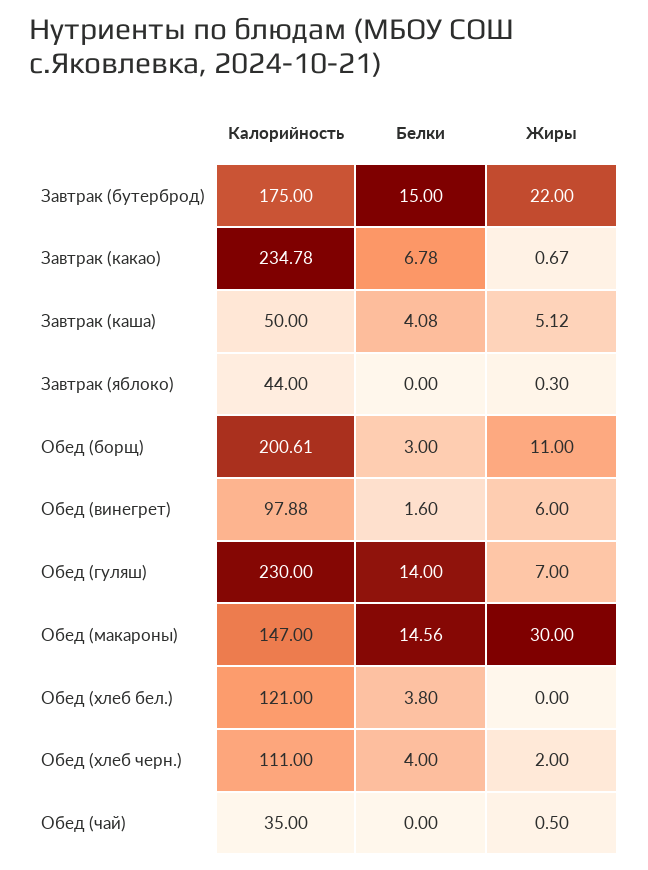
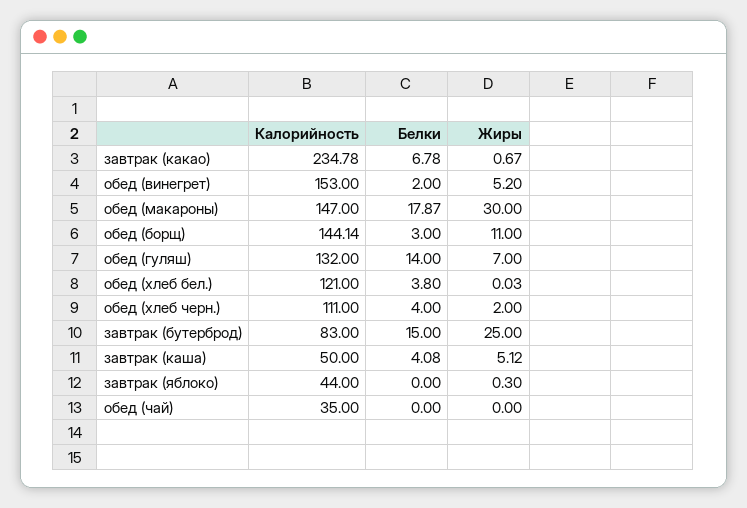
  {
    "Калорийность": {
-     "Завтрак (бутерброд)": 175,
+     "Завтрак (бутерброд)": 83,
      "Завтрак (какао)": 234.78,
      "Завтрак (каша)": 50,
      "Завтрак (яблоко)": 44,
-     "Обед (борщ)": 200.61,
+     "Обед (борщ)": 144.14,
-     "Обед (винегрет)": 97.88,
+     "Обед (винегрет)": 153,
-     "Обед (гуляш)": 230,
+     "Обед (гуляш)": 132,
      "Обед (макароны)": 147,
      "Обед (хлеб бел.)": 121,
      "Обед (хлеб черн.)": 111,
      "Обед (чай)": 35
    },
    "Белки": {
      "Завтрак (бутерброд)": 15,
      "Завтрак (какао)": 6.78,
      "Завтрак (каша)": 4.08,
      "Завтрак (яблоко)": 0,
      "Обед (борщ)": 3,
-     "Обед (винегрет)": 1.6,
+     "Обед (винегрет)": 2,
      "Обед (гуляш)": 14,
-     "Обед (макароны)": 14.56,
+     "Обед (макароны)": 17.87,
      "Обед (хлеб бел.)": 3.8,
      "Обед (хлеб черн.)": 4,
      "Обед (чай)": 0
    },
    "Жиры": {
-     "Завтрак (бутерброд)": 22,
+     "Завтрак (бутерброд)": 25,
      "Завтрак (какао)": 0.67,
      "Завтрак (каша)": 5.12,
      "Завтрак (яблоко)": 0.3,
      "Обед (борщ)": 11,
-     "Обед (винегрет)": 6,
+     "Обед (винегрет)": 5.2,
      "Обед (гуляш)": 7,
      "Обед (макароны)": 30,
-     "Обед (хлеб бел.)": 0,
+     "Обед (хлеб бел.)": 0.03,
      "Обед (хлеб черн.)": 2,
-     "Обед (чай)": 0.5
+     "Обед (чай)": 0
    }
  }

